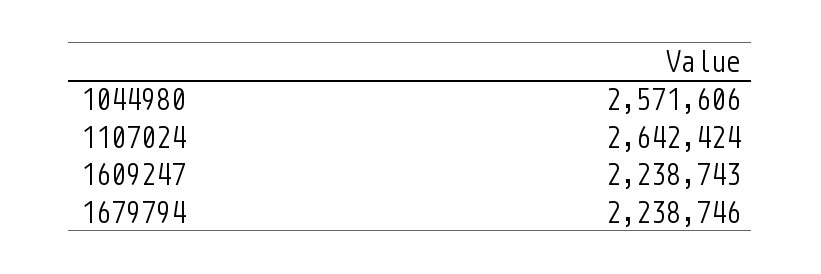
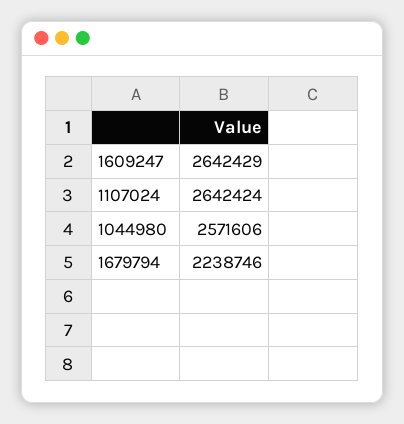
  {
    "1044980": 2571606,
    "1107024": 2642424,
-   "1609247": 2238743,
+   "1609247": 2642429,
    "1679794": 2238746
  }

